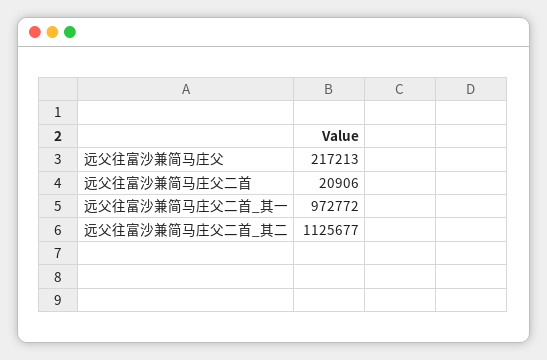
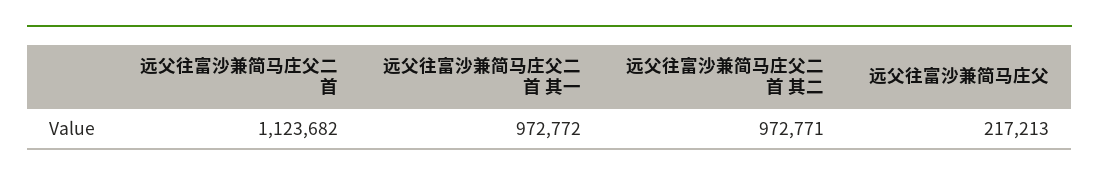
  {
    "远父往富沙兼简马庄父": 217213,
-   "远父往富沙兼简马庄父二首": 20906,
+   "远父往富沙兼简马庄父二首": 1123682,
    "远父往富沙兼简马庄父二首_其一": 972772,
-   "远父往富沙兼简马庄父二首_其二": 1125677
+   "远父往富沙兼简马庄父二首_其二": 972771
  }

